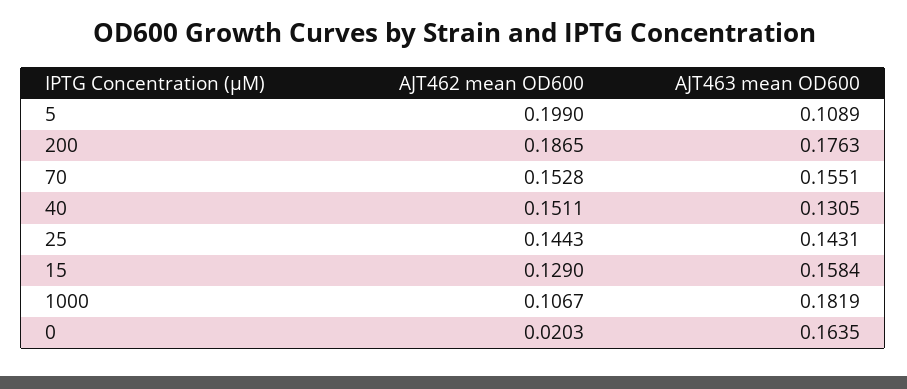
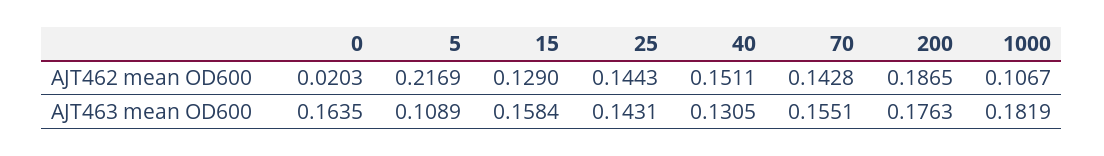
  {
    "AJT462 mean OD600": {
-     "5": 0.199,
+     "5": 0.2169,
      "200": 0.1865,
-     "70": 0.1528,
+     "70": 0.1428,
      "40": 0.1511,
      "25": 0.1443,
      "15": 0.129,
      "1000": 0.1067,
      "0": 0.0203
    },
    "AJT463 mean OD600": {
      "5": 0.1089,
      "200": 0.1763,
      "70": 0.1551,
      "40": 0.1305,
      "25": 0.1431,
      "15": 0.1584,
      "1000": 0.1819,
      "0": 0.1635
    }
  }

